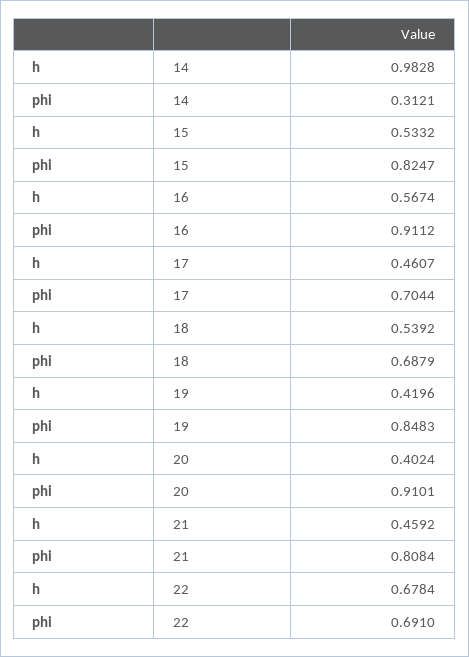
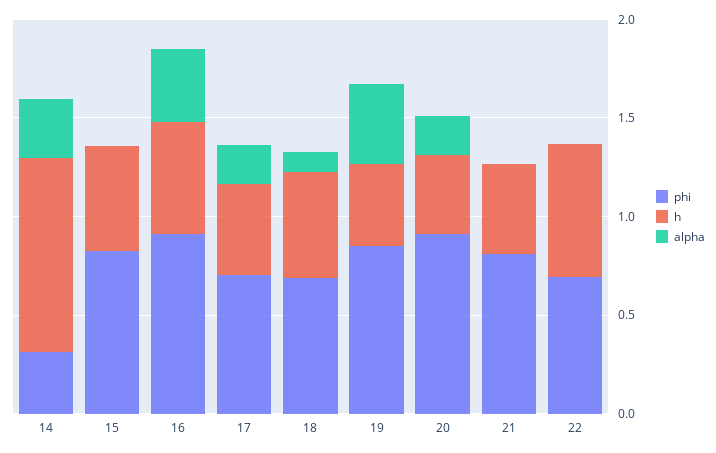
  {
    "h": {
      "14": 0.9828,
      "15": 0.5332,
      "16": 0.5674,
      "17": 0.4607,
      "18": 0.5392,
      "19": 0.4196,
      "20": 0.4024,
      "21": 0.4592,
      "22": 0.6784
    },
    "phi": {
      "14": 0.3121,
      "15": 0.8247,
      "16": 0.9112,
      "17": 0.7044,
      "18": 0.6879,
      "19": 0.8483,
      "20": 0.9101,
      "21": 0.8084,
      "22": 0.691
-   }
+   },
+   "alpha": {
+     "14": 0.3,
+     "15": 0,
+     "16": 0.4,
+     "17": 0.2,
+     "18": 0.1,
+     "19": 0.4,
+     "20": 0.2,
+     "21": 0,
+     "22": 0
+   }
  }

